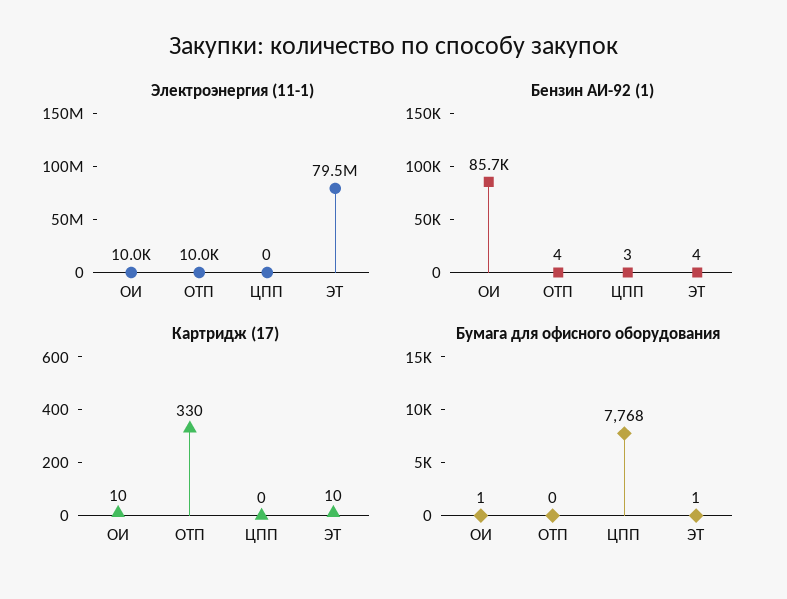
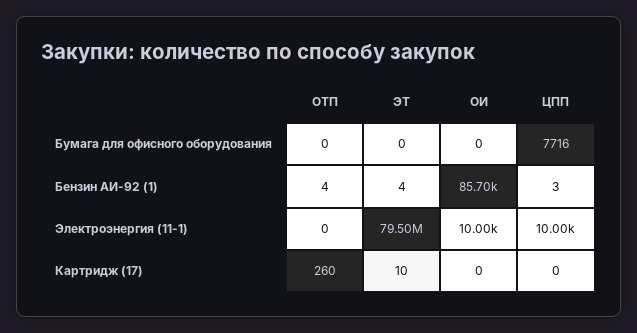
  {
    "Электроэнергия (11-1)": {
      "ОИ": 10000,
-     "ОТП": 10000,
+     "ОТП": 0,
-     "ЦПП": 0,
+     "ЦПП": 10000,
      "ЭТ": 79500000
    },
    "Бензин АИ-92 (1)": {
      "ОИ": 85700,
      "ОТП": 4,
      "ЦПП": 3,
      "ЭТ": 4
    },
    "Картридж (17)": {
-     "ОИ": 10,
+     "ОИ": 0,
-     "ОТП": 330,
+     "ОТП": 260,
      "ЦПП": 0,
      "ЭТ": 10
    },
    "Бумага для офисного оборудования": {
-     "ОИ": 1,
+     "ОИ": 0,
      "ОТП": 0,
-     "ЦПП": 7768,
+     "ЦПП": 7716,
-     "ЭТ": 1
+     "ЭТ": 0
    }
  }

